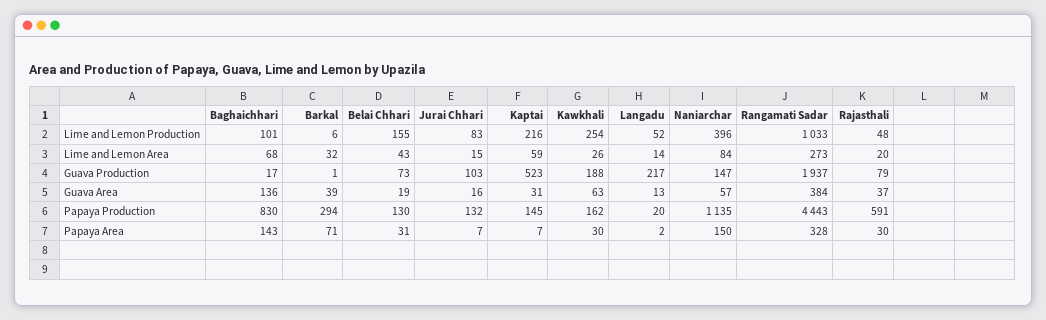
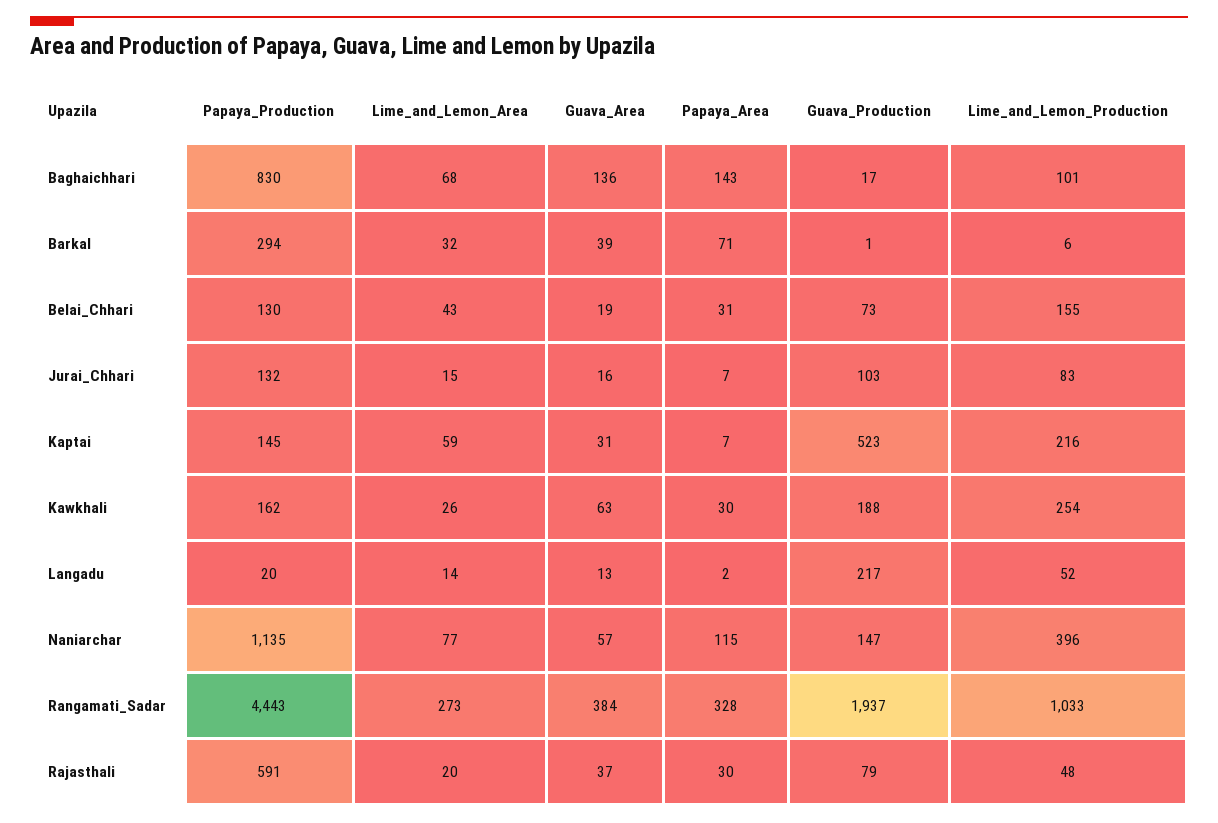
  {
    "Baghaichhari": {
      "Lime and Lemon Production": 101,
      "Lime and Lemon Area": 68,
      "Guava Production": 17,
      "Guava Area": 136,
      "Papaya Production": 830,
      "Papaya Area": 143
    },
    "Barkal": {
      "Lime and Lemon Production": 6,
      "Lime and Lemon Area": 32,
      "Guava Production": 1,
      "Guava Area": 39,
      "Papaya Production": 294,
      "Papaya Area": 71
    },
    "Belai Chhari": {
      "Lime and Lemon Production": 155,
      "Lime and Lemon Area": 43,
      "Guava Production": 73,
      "Guava Area": 19,
      "Papaya Production": 130,
      "Papaya Area": 31
    },
    "Jurai Chhari": {
      "Lime and Lemon Production": 83,
      "Lime and Lemon Area": 15,
      "Guava Production": 103,
      "Guava Area": 16,
      "Papaya Production": 132,
      "Papaya Area": 7
    },
    "Kaptai": {
      "Lime and Lemon Production": 216,
      "Lime and Lemon Area": 59,
      "Guava Production": 523,
      "Guava Area": 31,
      "Papaya Production": 145,
      "Papaya Area": 7
    },
    "Kawkhali": {
      "Lime and Lemon Production": 254,
      "Lime and Lemon Area": 26,
      "Guava Production": 188,
      "Guava Area": 63,
      "Papaya Production": 162,
      "Papaya Area": 30
    },
    "Langadu": {
      "Lime and Lemon Production": 52,
      "Lime and Lemon Area": 14,
      "Guava Production": 217,
      "Guava Area": 13,
      "Papaya Production": 20,
      "Papaya Area": 2
    },
    "Naniarchar": {
      "Lime and Lemon Production": 396,
-     "Lime and Lemon Area": 84,
+     "Lime and Lemon Area": 77,
      "Guava Production": 147,
      "Guava Area": 57,
      "Papaya Production": 1135,
-     "Papaya Area": 150
+     "Papaya Area": 115
    },
    "Rangamati Sadar": {
      "Lime and Lemon Production": 1033,
      "Lime and Lemon Area": 273,
      "Guava Production": 1937,
      "Guava Area": 384,
      "Papaya Production": 4443,
      "Papaya Area": 328
    },
    "Rajasthali": {
      "Lime and Lemon Production": 48,
      "Lime and Lemon Area": 20,
      "Guava Production": 79,
      "Guava Area": 37,
      "Papaya Production": 591,
      "Papaya Area": 30
    }
  }

